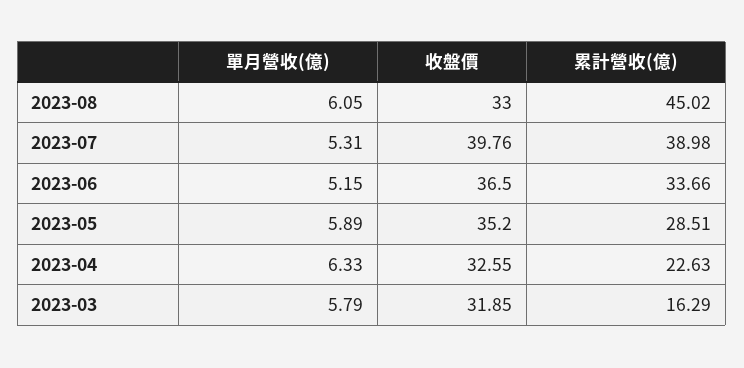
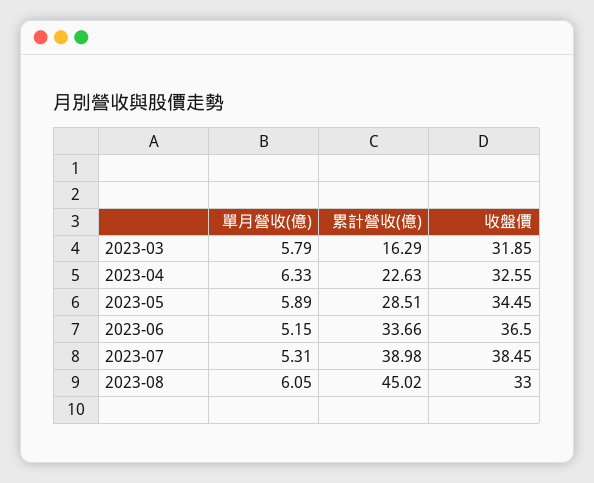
  {
    "單月營收(億)": {
      "2023-08": 6.05,
      "2023-07": 5.31,
      "2023-06": 5.15,
      "2023-05": 5.89,
      "2023-04": 6.33,
      "2023-03": 5.79
    },
    "收盤價": {
      "2023-08": 33,
-     "2023-07": 39.76,
+     "2023-07": 38.45,
      "2023-06": 36.5,
-     "2023-05": 35.2,
+     "2023-05": 34.45,
      "2023-04": 32.55,
      "2023-03": 31.85
    },
    "累計營收(億)": {
      "2023-08": 45.02,
      "2023-07": 38.98,
      "2023-06": 33.66,
      "2023-05": 28.51,
      "2023-04": 22.63,
      "2023-03": 16.29
    }
  }

